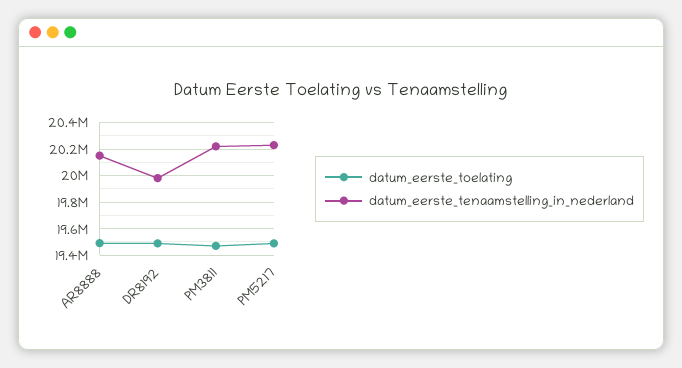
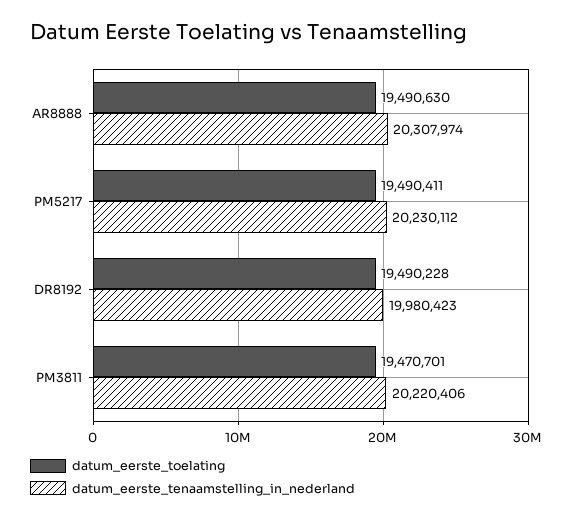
  {
    "datum_eerste_toelating": {
      "AR8888": 19490630,
      "DR8192": 19490228,
      "PM3811": 19470701,
      "PM5217": 19490411
    },
    "datum_eerste_tenaamstelling_in_nederland": {
-     "AR8888": 20150000,
+     "AR8888": 20307974,
      "DR8192": 19980423,
      "PM3811": 20220406,
      "PM5217": 20230112
    }
  }

